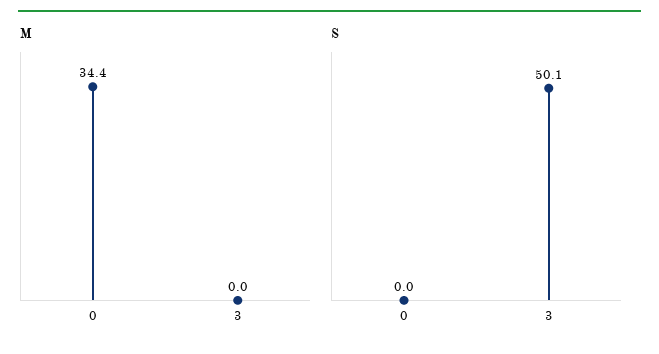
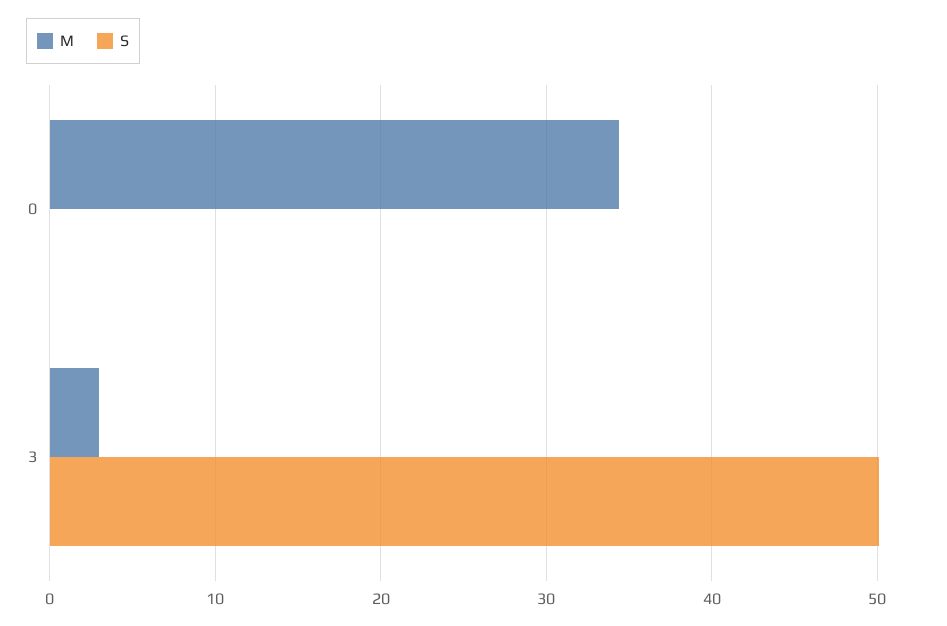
  {
    "M": {
      "0": 34.4,
-     "3": 0
+     "3": 3
    },
    "S": {
      "0": 0,
      "3": 50.1
    }
  }

